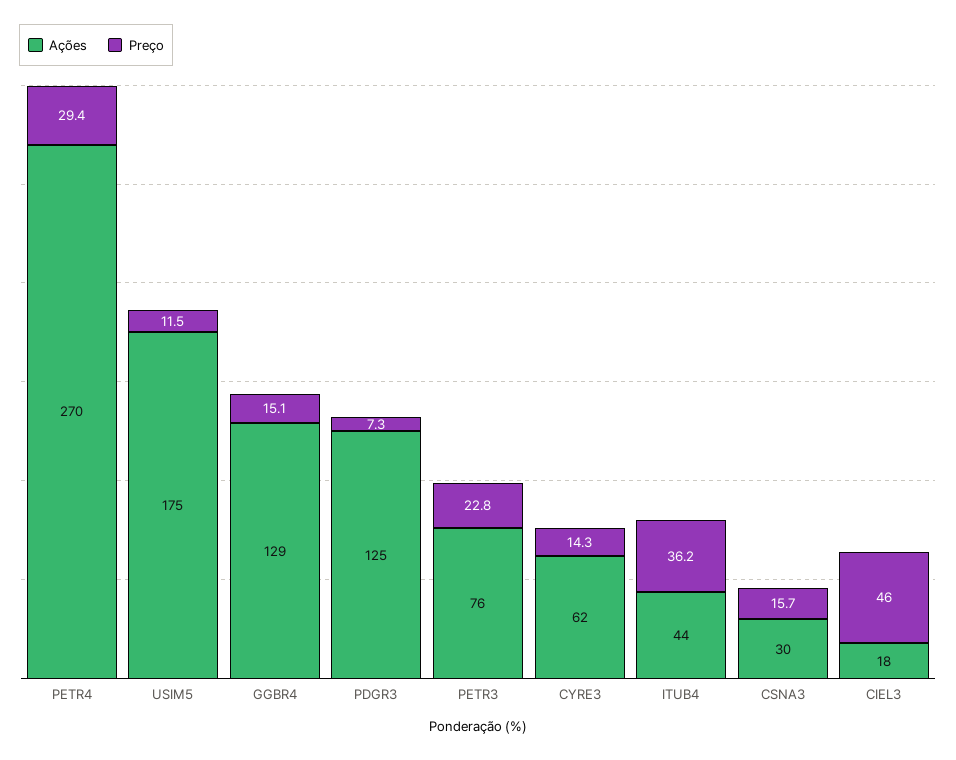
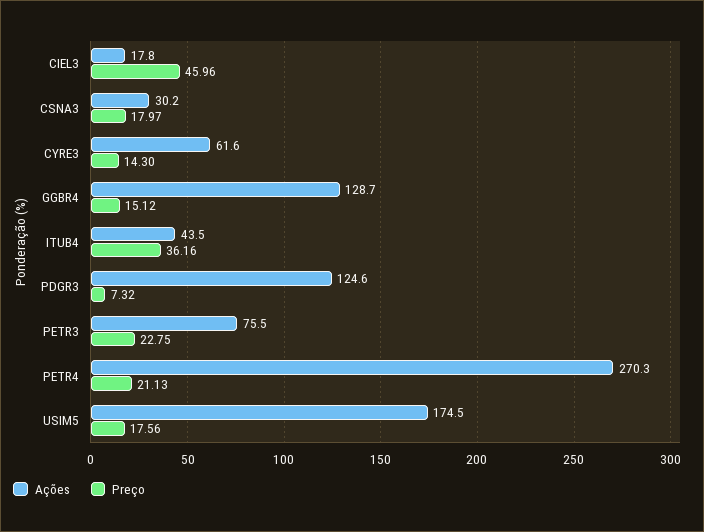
  {
    "Ações": {
      "PETR4": 270.3,
      "USIM5": 174.5,
      "GGBR4": 128.7,
      "PDGR3": 124.6,
      "PETR3": 75.5,
      "CYRE3": 61.6,
      "ITUB4": 43.5,
      "CSNA3": 30.2,
      "CIEL3": 17.8
    },
    "Preço": {
-     "PETR4": 29.4,
+     "PETR4": 21.13,
-     "USIM5": 11.5,
+     "USIM5": 17.56,
      "GGBR4": 15.12,
      "PDGR3": 7.32,
      "PETR3": 22.75,
      "CYRE3": 14.3,
      "ITUB4": 36.16,
-     "CSNA3": 15.7,
+     "CSNA3": 17.97,
      "CIEL3": 45.96
    }
  }

